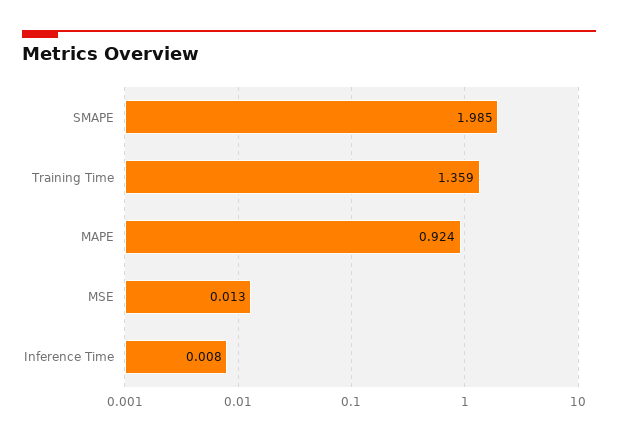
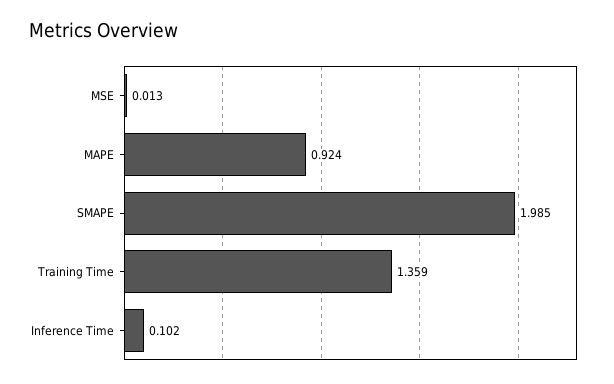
  {
    "SMAPE": 1.985,
    "Training Time": 1.359,
    "MAPE": 0.924,
    "MSE": 0.013,
-   "Inference Time": 0.008
+   "Inference Time": 0.102
  }

